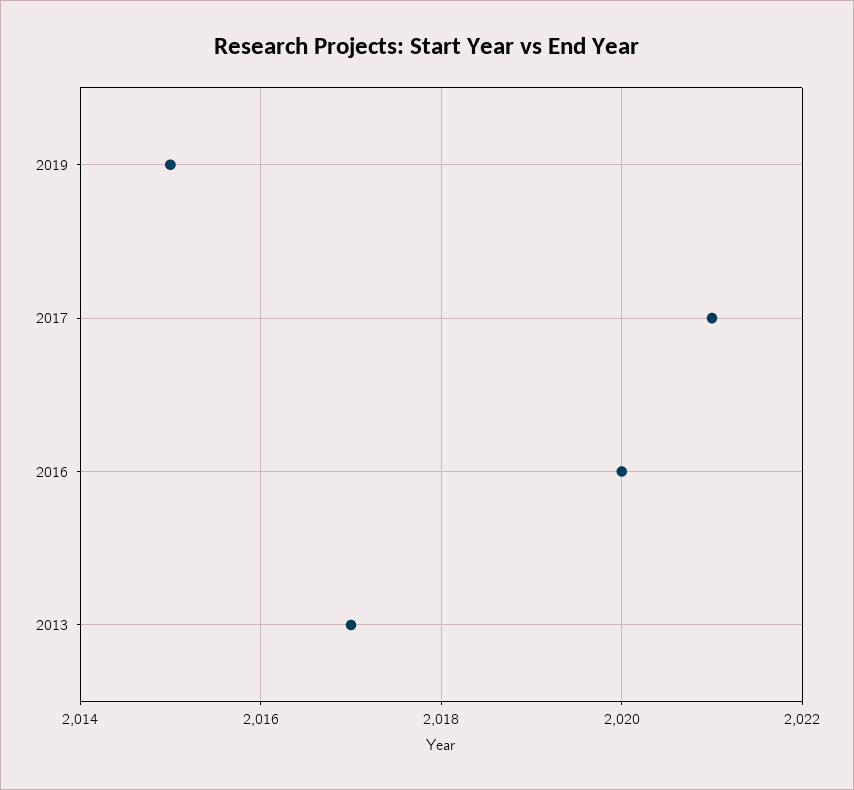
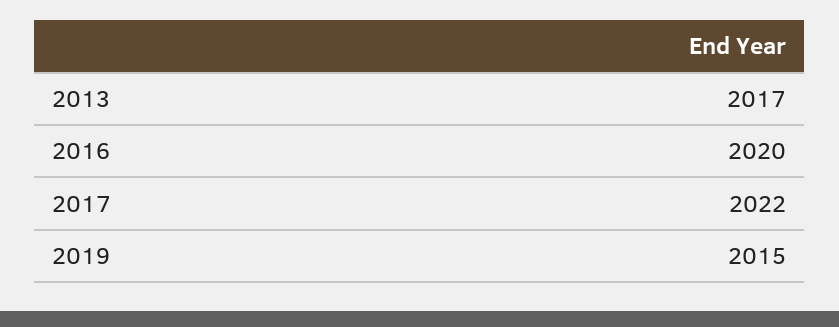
  {
    "2019": 2015,
-   "2017": 2021,
+   "2017": 2022,
    "2016": 2020,
    "2013": 2017
  }

